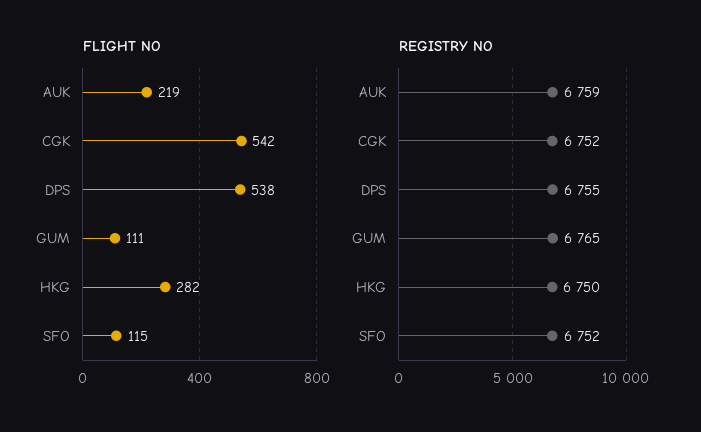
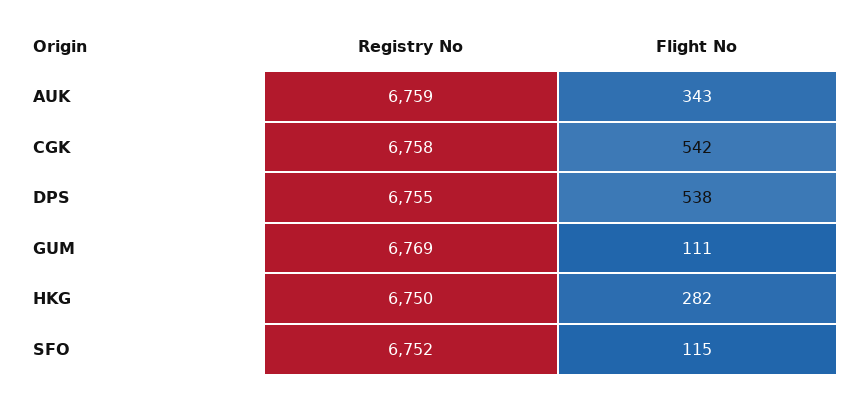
  {
    "FLIGHT NO": {
-     "AUK": 219,
+     "AUK": 343,
      "CGK": 542,
      "DPS": 538,
      "GUM": 111,
      "HKG": 282,
      "SFO": 115
    },
    "REGISTRY NO": {
      "AUK": 6759,
-     "CGK": 6752,
+     "CGK": 6758,
      "DPS": 6755,
-     "GUM": 6765,
+     "GUM": 6769,
      "HKG": 6750,
      "SFO": 6752
    }
  }

